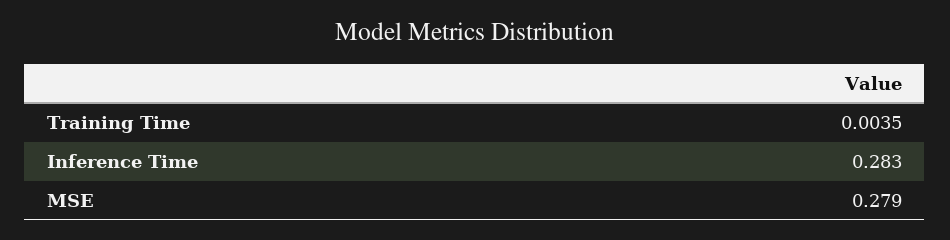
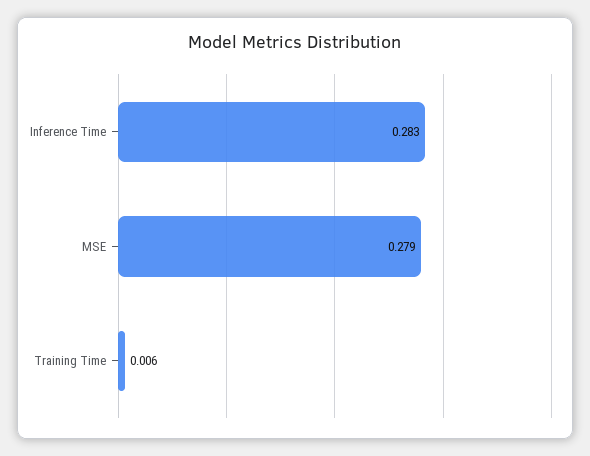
  {
-   "Training Time": 0.0035,
+   "Training Time": 0.006,
    "Inference Time": 0.283,
    "MSE": 0.279
  }

